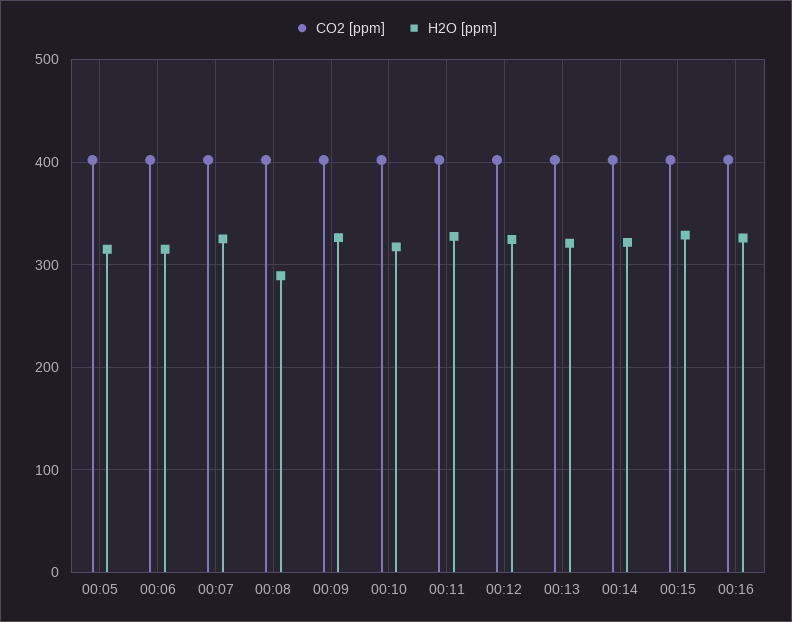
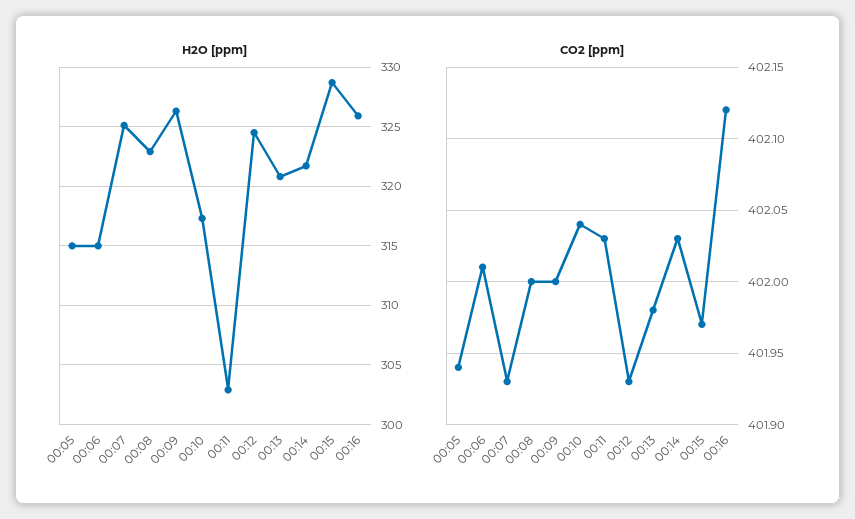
  {
    "CO2 [ppm]": {
      "00:05": 401.94,
      "00:06": 402.01,
      "00:07": 401.93,
      "00:08": 402,
      "00:09": 402,
      "00:10": 402.04,
      "00:11": 402.03,
      "00:12": 401.93,
      "00:13": 401.98,
      "00:14": 402.03,
      "00:15": 401.97,
      "00:16": 402.12
    },
    "H2O [ppm]": {
      "00:05": 315,
      "00:06": 315,
      "00:07": 325,
-     "00:08": 290,
+     "00:08": 323,
      "00:09": 326,
      "00:10": 317,
-     "00:11": 330,
+     "00:11": 303,
      "00:12": 325,
      "00:13": 321,
      "00:14": 322,
      "00:15": 329,
      "00:16": 326
    }
  }

